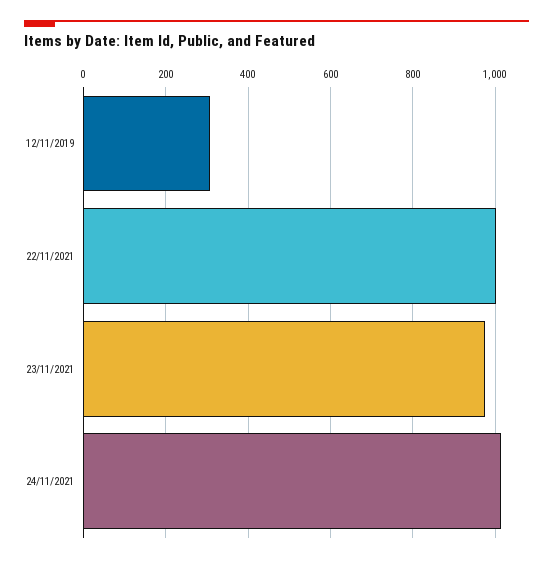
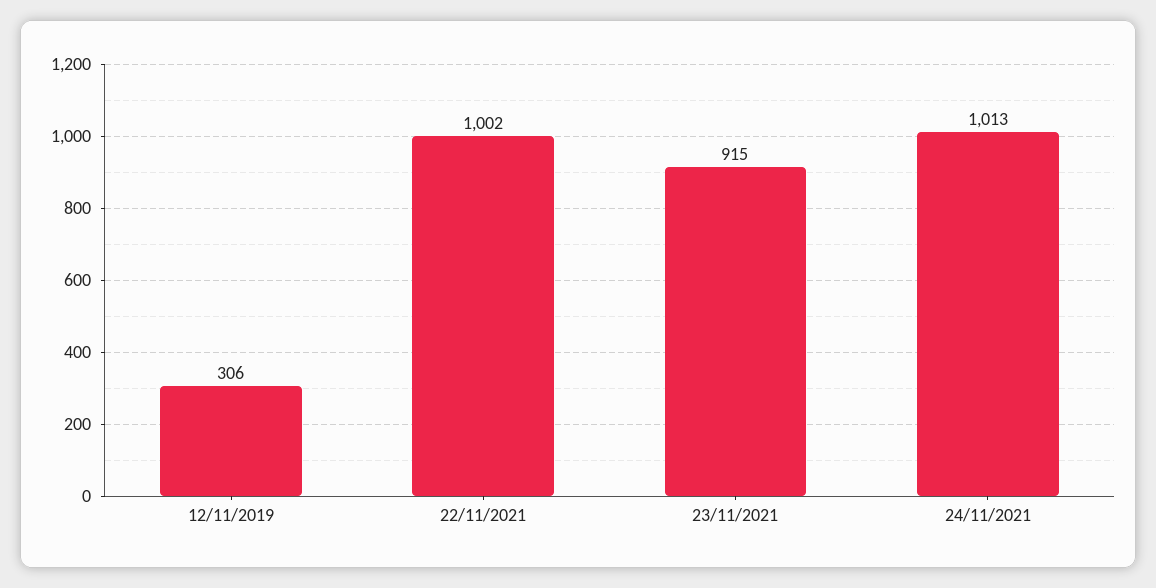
  {
    "12/11/2019": 306,
    "22/11/2021": 1002,
-   "23/11/2021": 980,
+   "23/11/2021": 915,
    "24/11/2021": 1013
  }

